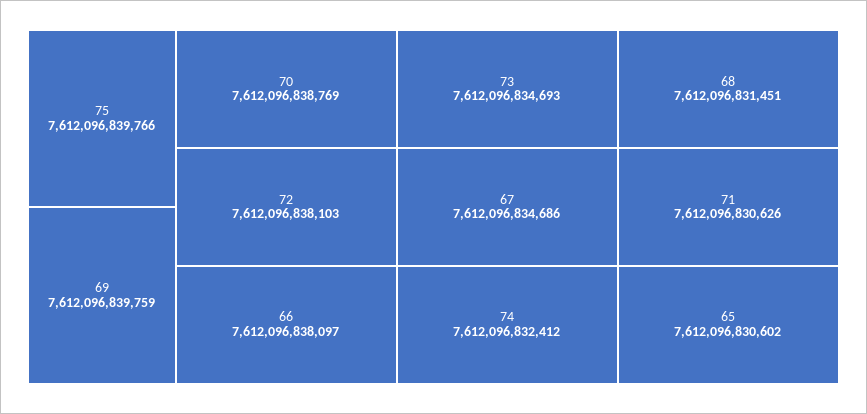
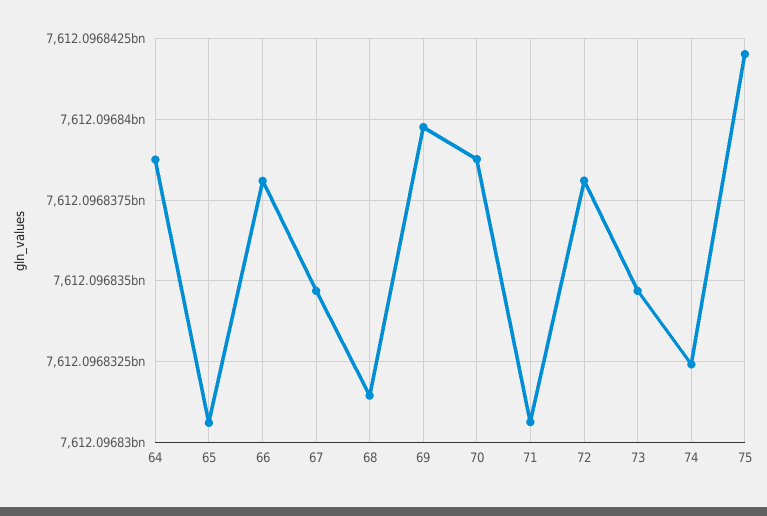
  {
-   "75": 7612096839766,
+   "75": 7612096842000,
    "69": 7612096839759,
    "70": 7612096838769,
    "72": 7612096838103,
    "66": 7612096838097,
    "73": 7612096834693,
    "67": 7612096834686,
    "74": 7612096832412,
    "68": 7612096831451,
    "71": 7612096830626,
-   "65": 7612096830602
+   "65": 7612096830602,
+   "64": 7612096838750
  }

